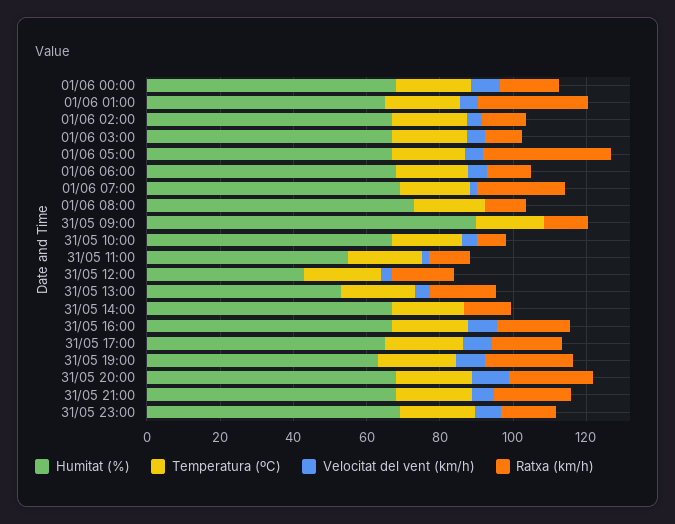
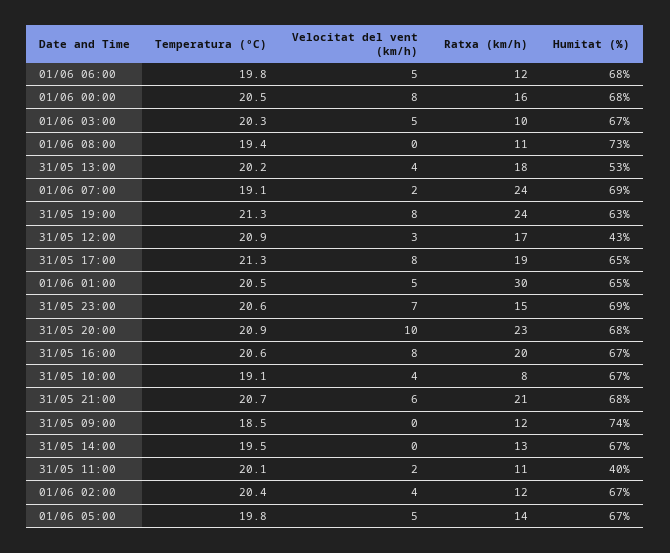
  {
    "Humitat (%)": {
      "01/06 00:00": 68,
      "01/06 01:00": 65,
      "01/06 02:00": 67,
      "01/06 03:00": 67,
      "01/06 05:00": 67,
      "01/06 06:00": 68,
      "01/06 07:00": 69,
      "01/06 08:00": 73,
-     "31/05 09:00": 90,
+     "31/05 09:00": 74,
      "31/05 10:00": 67,
-     "31/05 11:00": 55,
+     "31/05 11:00": 40,
      "31/05 12:00": 43,
      "31/05 13:00": 53,
      "31/05 14:00": 67,
      "31/05 16:00": 67,
      "31/05 17:00": 65,
      "31/05 19:00": 63,
      "31/05 20:00": 68,
      "31/05 21:00": 68,
      "31/05 23:00": 69
    },
    "Temperatura (ºC)": {
      "01/06 00:00": 20.5,
      "01/06 01:00": 20.5,
      "01/06 02:00": 20.4,
      "01/06 03:00": 20.3,
      "01/06 05:00": 19.8,
      "01/06 06:00": 19.8,
      "01/06 07:00": 19.1,
      "01/06 08:00": 19.4,
      "31/05 09:00": 18.5,
      "31/05 10:00": 19.1,
      "31/05 11:00": 20.1,
      "31/05 12:00": 20.9,
      "31/05 13:00": 20.2,
      "31/05 14:00": 19.5,
      "31/05 16:00": 20.6,
      "31/05 17:00": 21.3,
      "31/05 19:00": 21.3,
      "31/05 20:00": 20.9,
      "31/05 21:00": 20.7,
      "31/05 23:00": 20.6
    },
    "Velocitat del vent (km/h)": {
      "01/06 00:00": 8,
      "01/06 01:00": 5,
      "01/06 02:00": 4,
      "01/06 03:00": 5,
      "01/06 05:00": 5,
      "01/06 06:00": 5,
      "01/06 07:00": 2,
      "01/06 08:00": 0,
      "31/05 09:00": 0,
      "31/05 10:00": 4,
      "31/05 11:00": 2,
      "31/05 12:00": 3,
      "31/05 13:00": 4,
      "31/05 14:00": 0,
      "31/05 16:00": 8,
      "31/05 17:00": 8,
      "31/05 19:00": 8,
      "31/05 20:00": 10,
      "31/05 21:00": 6,
      "31/05 23:00": 7
    },
    "Ratxa (km/h)": {
      "01/06 00:00": 16,
      "01/06 01:00": 30,
      "01/06 02:00": 12,
      "01/06 03:00": 10,
-     "01/06 05:00": 35,
+     "01/06 05:00": 14,
      "01/06 06:00": 12,
      "01/06 07:00": 24,
      "01/06 08:00": 11,
      "31/05 09:00": 12,
      "31/05 10:00": 8,
      "31/05 11:00": 11,
      "31/05 12:00": 17,
      "31/05 13:00": 18,
      "31/05 14:00": 13,
      "31/05 16:00": 20,
      "31/05 17:00": 19,
      "31/05 19:00": 24,
      "31/05 20:00": 23,
      "31/05 21:00": 21,
      "31/05 23:00": 15
    }
  }

